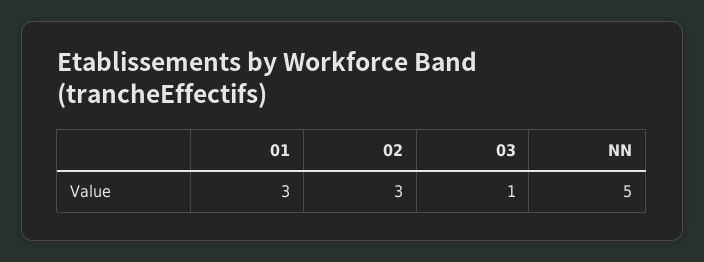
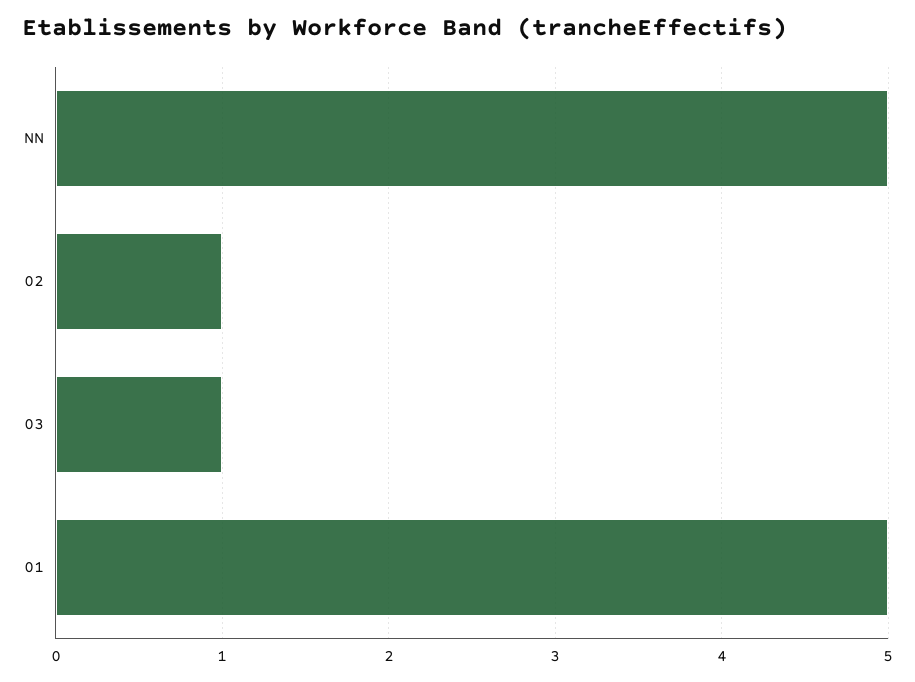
  {
-   "01": 3,
+   "01": 5,
-   "02": 3,
+   "02": 1,
    "03": 1,
    "NN": 5
  }

